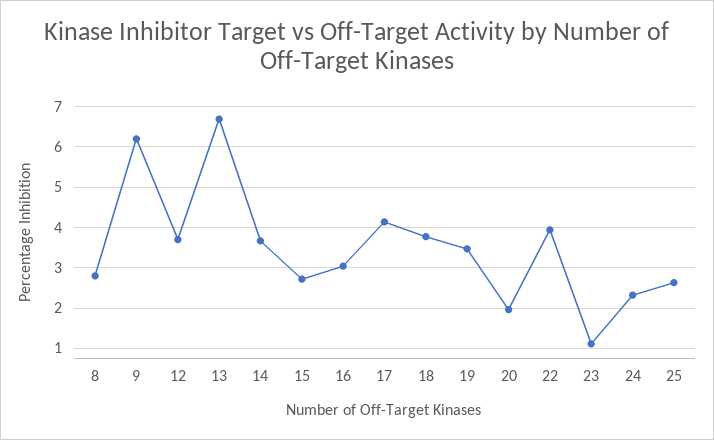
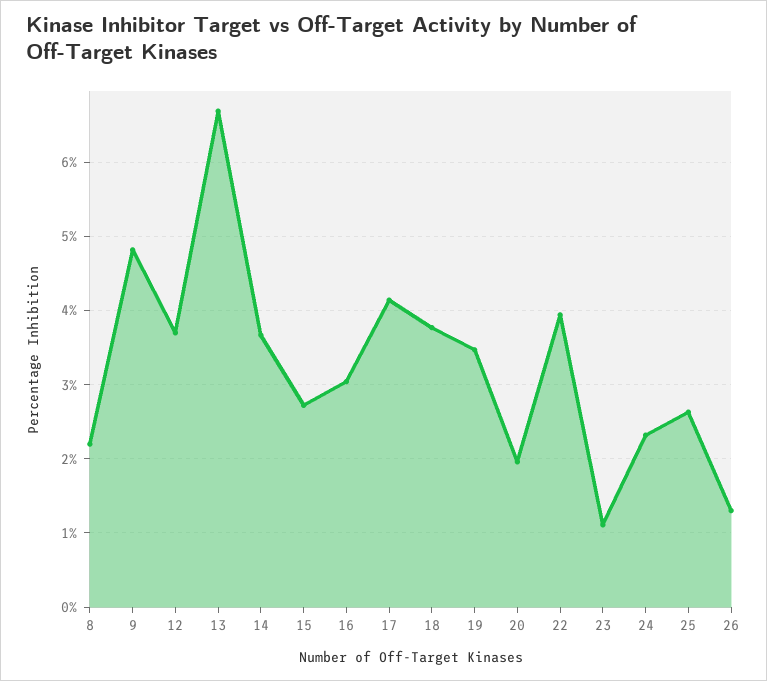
  {
-   "8": 2.8,
+   "8": 2.2,
-   "9": 6.2,
+   "9": 4.8,
    "12": 3.7,
    "13": 6.7,
    "14": 3.7,
    "15": 2.7,
    "16": 3,
    "17": 4.1,
    "18": 3.8,
    "19": 3.5,
    "20": 2,
    "22": 3.9,
    "23": 1.1,
    "24": 2.3,
-   "25": 2.6
+   "25": 2.6,
+   "26": 1.3
  }

